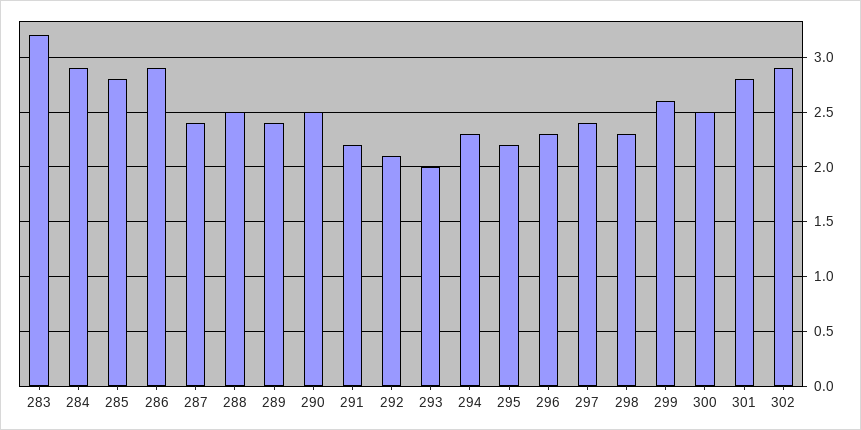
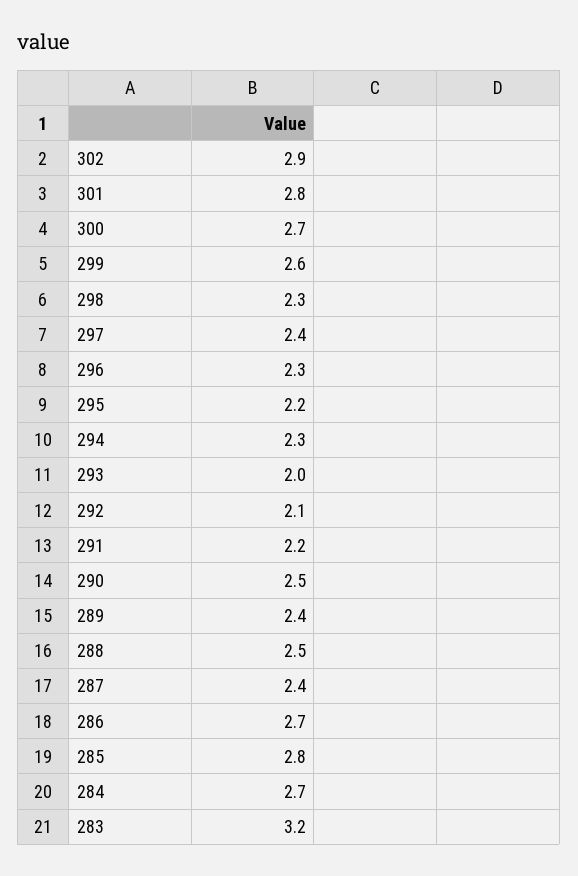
  {
    "283": 3.2,
-   "284": 2.9,
+   "284": 2.7,
    "285": 2.8,
-   "286": 2.9,
+   "286": 2.7,
    "287": 2.4,
    "288": 2.5,
    "289": 2.4,
    "290": 2.5,
    "291": 2.2,
    "292": 2.1,
    "293": 2,
    "294": 2.3,
    "295": 2.2,
    "296": 2.3,
    "297": 2.4,
    "298": 2.3,
    "299": 2.6,
-   "300": 2.5,
+   "300": 2.7,
    "301": 2.8,
    "302": 2.9
  }

